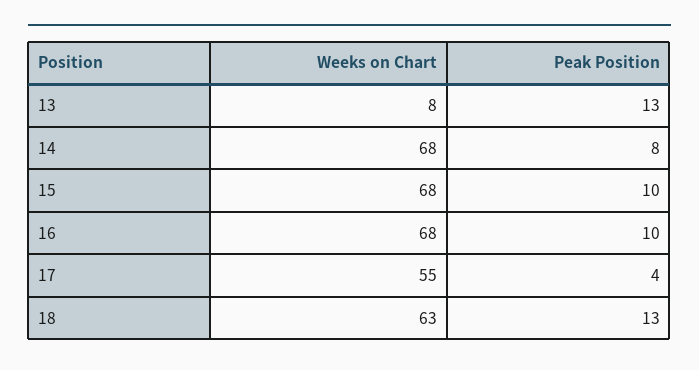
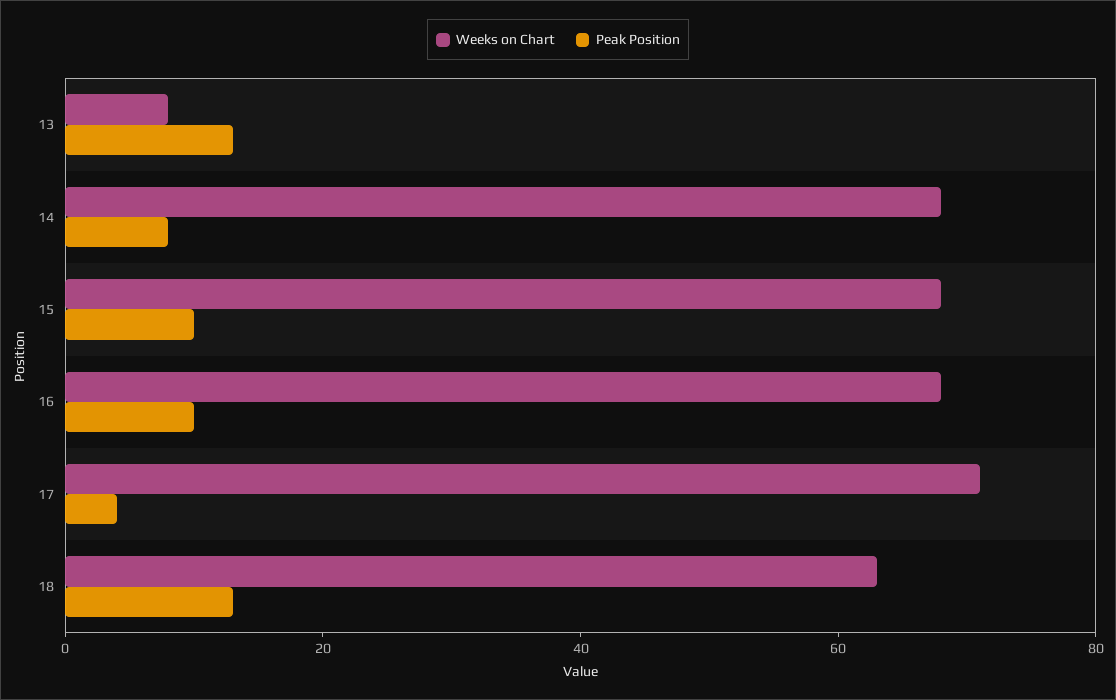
  {
    "Weeks on Chart": {
      "13": 8,
      "14": 68,
      "15": 68,
      "16": 68,
-     "17": 55,
+     "17": 70,
      "18": 63
    },
    "Peak Position": {
      "13": 13,
      "14": 8,
      "15": 10,
      "16": 10,
      "17": 4,
      "18": 13
    }
  }

